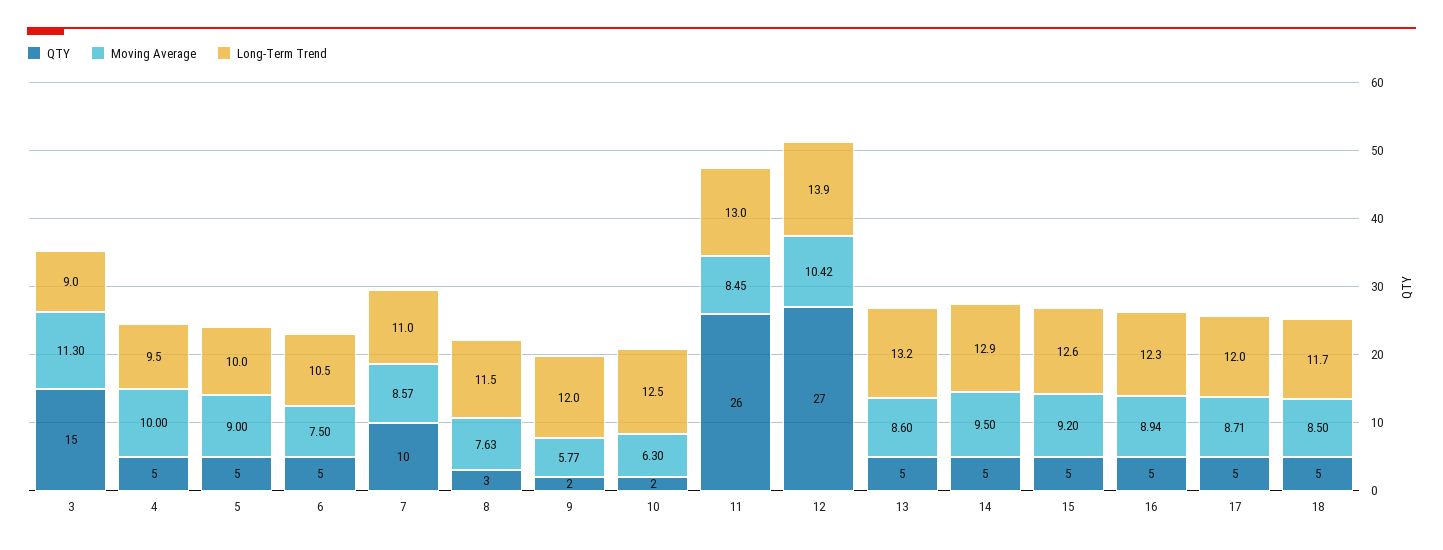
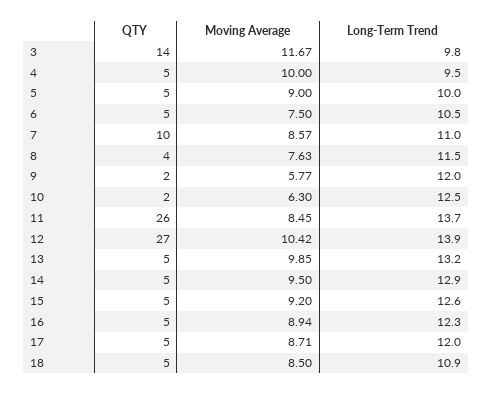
  {
    "QTY": {
-     "3": 15,
+     "3": 14,
      "4": 5,
      "5": 5,
      "6": 5,
      "7": 10,
-     "8": 3,
+     "8": 4,
      "9": 2,
      "10": 2,
      "11": 26,
      "12": 27,
      "13": 5,
      "14": 5,
      "15": 5,
      "16": 5,
      "17": 5,
      "18": 5
    },
    "Moving Average": {
-     "3": 11.3,
+     "3": 11.67,
      "4": 10,
      "5": 9,
      "6": 7.5,
      "7": 8.57,
      "8": 7.63,
      "9": 5.77,
      "10": 6.3,
      "11": 8.45,
      "12": 10.42,
-     "13": 8.6,
+     "13": 9.85,
      "14": 9.5,
      "15": 9.2,
      "16": 8.94,
      "17": 8.71,
      "18": 8.5
    },
    "Long-Term Trend": {
-     "3": 9,
+     "3": 9.8,
      "4": 9.5,
      "5": 10,
      "6": 10.5,
      "7": 11,
      "8": 11.5,
      "9": 12,
      "10": 12.5,
-     "11": 13,
+     "11": 13.7,
      "12": 13.9,
      "13": 13.2,
      "14": 12.9,
      "15": 12.6,
      "16": 12.3,
      "17": 12,
-     "18": 11.7
+     "18": 10.9
    }
  }

